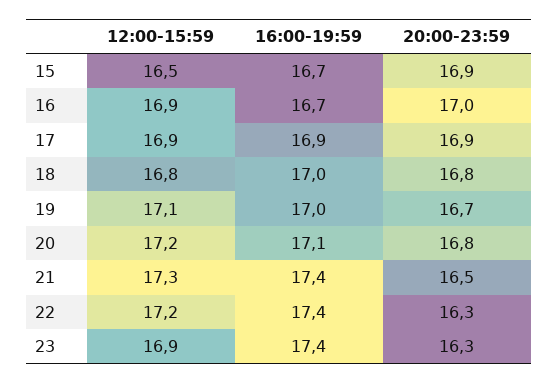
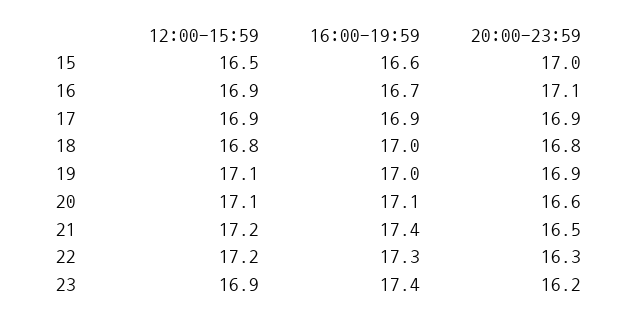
  {
    "12:00-15:59": {
      "15": 16.5,
      "16": 16.9,
      "17": 16.9,
      "18": 16.8,
      "19": 17.1,
-     "20": 17.2,
+     "20": 17.1,
-     "21": 17.3,
+     "21": 17.2,
      "22": 17.2,
      "23": 16.9
    },
    "16:00-19:59": {
-     "15": 16.7,
+     "15": 16.6,
      "16": 16.7,
      "17": 16.9,
      "18": 17,
      "19": 17,
      "20": 17.1,
      "21": 17.4,
-     "22": 17.4,
+     "22": 17.3,
      "23": 17.4
    },
    "20:00-23:59": {
-     "15": 16.9,
+     "15": 17,
-     "16": 17,
+     "16": 17.1,
      "17": 16.9,
      "18": 16.8,
-     "19": 16.7,
+     "19": 16.9,
-     "20": 16.8,
+     "20": 16.6,
      "21": 16.5,
      "22": 16.3,
-     "23": 16.3
+     "23": 16.2
    }
  }

